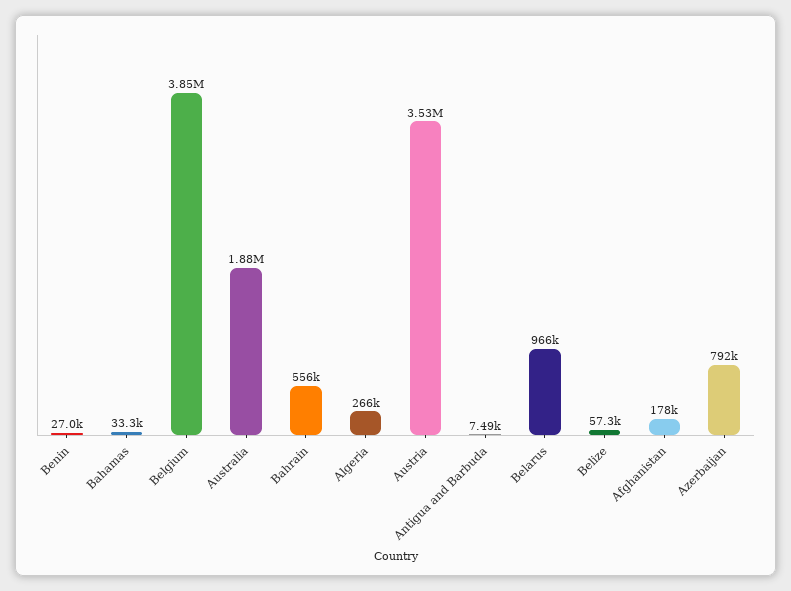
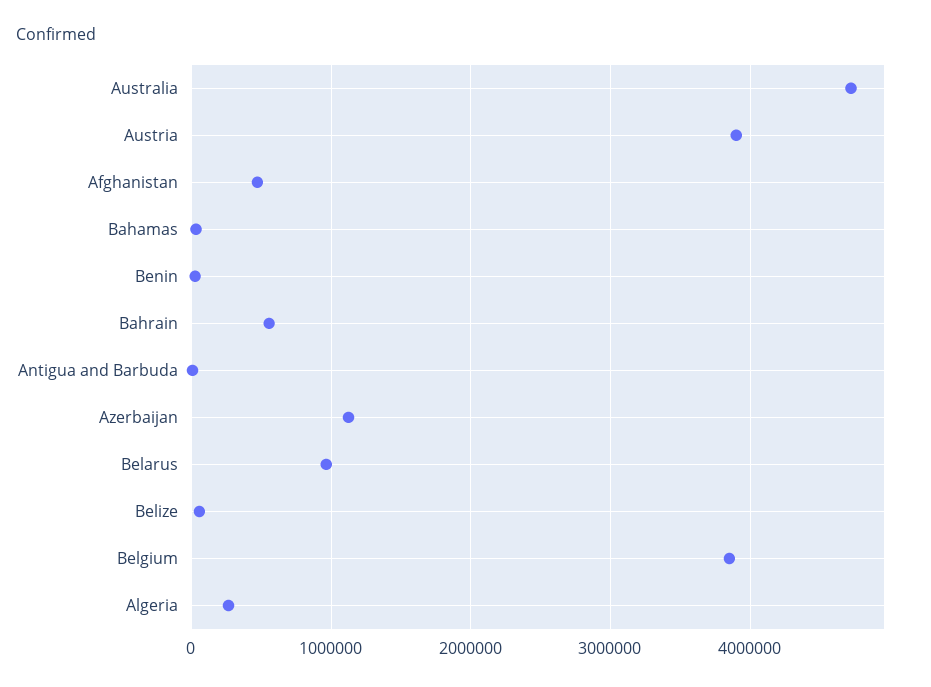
  {
    "Benin": 27000,
    "Bahamas": 33300,
    "Belgium": 3850000,
-   "Australia": 1880000,
+   "Australia": 4700000,
    "Bahrain": 556000,
    "Algeria": 266000,
-   "Austria": 3530000,
+   "Austria": 3900000,
    "Antigua and Barbuda": 7490,
    "Belarus": 966000,
    "Belize": 57300,
-   "Afghanistan": 178000,
+   "Afghanistan": 500000,
-   "Azerbaijan": 792000
+   "Azerbaijan": 1100000
  }

